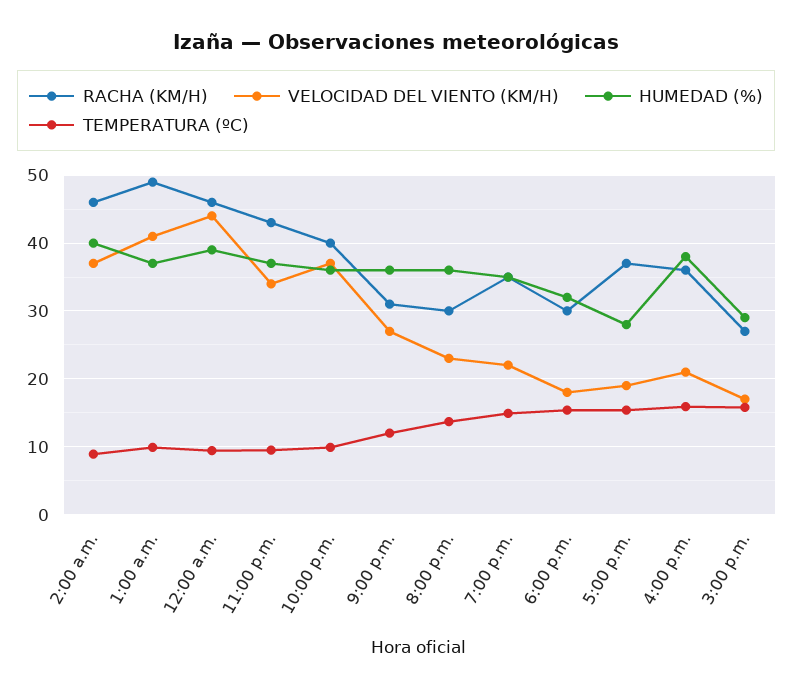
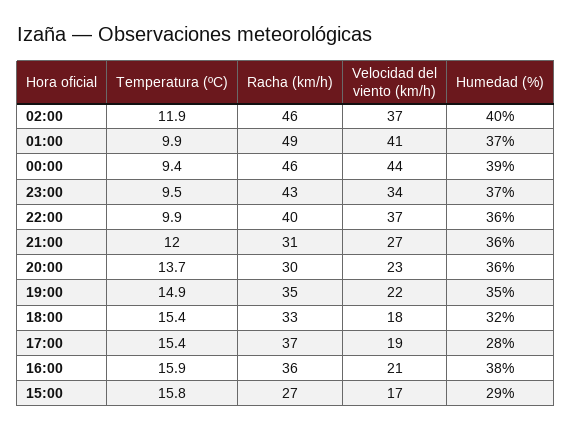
  {
    "RACHA (KM/H)": {
      "2:00 a.m.": 46,
      "1:00 a.m.": 49,
      "12:00 a.m.": 46,
      "11:00 p.m.": 43,
      "10:00 p.m.": 40,
      "9:00 p.m.": 31,
      "8:00 p.m.": 30,
      "7:00 p.m.": 35,
-     "6:00 p.m.": 30,
+     "6:00 p.m.": 33,
      "5:00 p.m.": 37,
      "4:00 p.m.": 36,
      "3:00 p.m.": 27
    },
    "VELOCIDAD DEL VIENTO (KM/H)": {
      "2:00 a.m.": 37,
      "1:00 a.m.": 41,
      "12:00 a.m.": 44,
      "11:00 p.m.": 34,
      "10:00 p.m.": 37,
      "9:00 p.m.": 27,
      "8:00 p.m.": 23,
      "7:00 p.m.": 22,
      "6:00 p.m.": 18,
      "5:00 p.m.": 19,
      "4:00 p.m.": 21,
      "3:00 p.m.": 17
    },
    "HUMEDAD (%)": {
      "2:00 a.m.": 40,
      "1:00 a.m.": 37,
      "12:00 a.m.": 39,
      "11:00 p.m.": 37,
      "10:00 p.m.": 36,
      "9:00 p.m.": 36,
      "8:00 p.m.": 36,
      "7:00 p.m.": 35,
      "6:00 p.m.": 32,
      "5:00 p.m.": 28,
      "4:00 p.m.": 38,
      "3:00 p.m.": 29
    },
    "TEMPERATURA (ºC)": {
-     "2:00 a.m.": 9,
+     "2:00 a.m.": 11.9,
      "1:00 a.m.": 9.9,
      "12:00 a.m.": 9.4,
      "11:00 p.m.": 9.5,
      "10:00 p.m.": 9.9,
      "9:00 p.m.": 12,
      "8:00 p.m.": 13.7,
      "7:00 p.m.": 14.9,
      "6:00 p.m.": 15.4,
      "5:00 p.m.": 15.4,
      "4:00 p.m.": 15.9,
      "3:00 p.m.": 15.8
    }
  }

